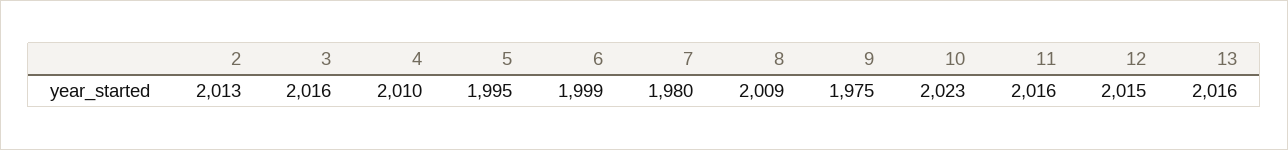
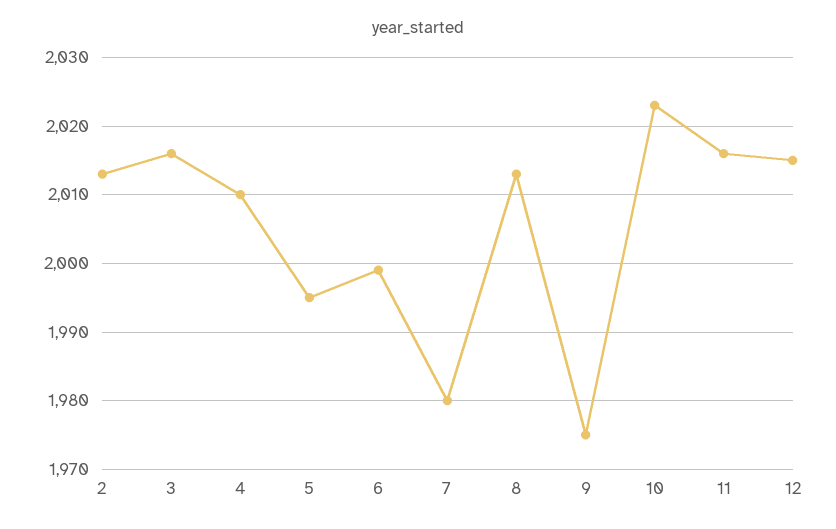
  {
    "2": 2013,
    "3": 2016,
    "4": 2010,
    "5": 1995,
    "6": 1999,
    "7": 1980,
-   "8": 2009,
+   "8": 2013,
    "9": 1975,
    "10": 2023,
    "11": 2016,
-   "12": 2015,
+   "12": 2015
-   "13": 2016
  }

